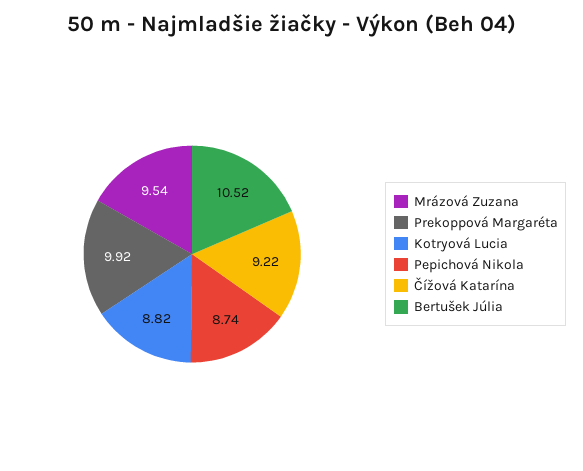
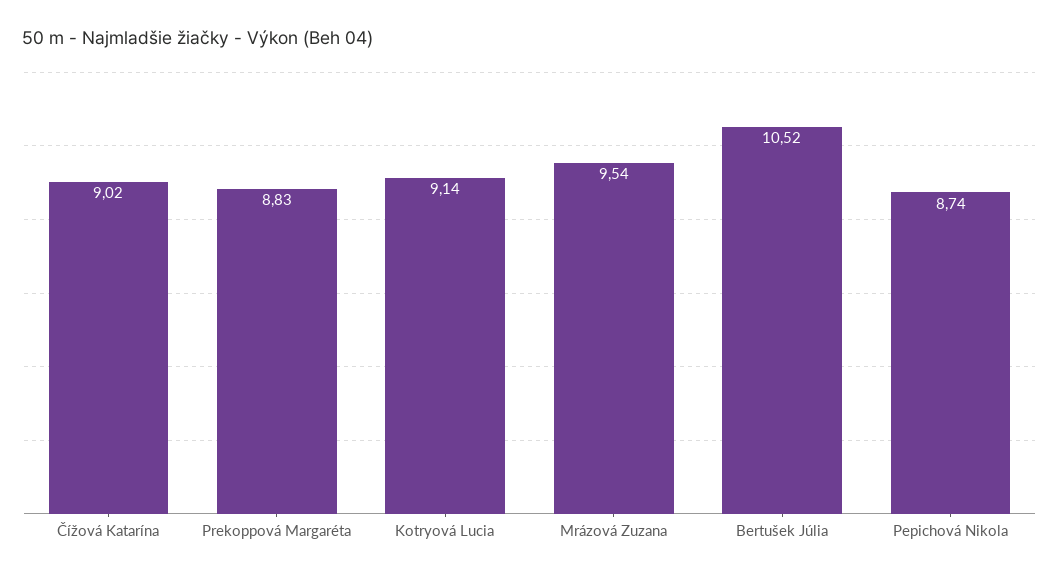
  {
    "Mrázová Zuzana": 9.54,
-   "Prekoppová Margaréta": 9.92,
+   "Prekoppová Margaréta": 8.83,
-   "Kotryová Lucia": 8.82,
+   "Kotryová Lucia": 9.14,
    "Pepichová Nikola": 8.74,
-   "Čížová Katarína": 9.22,
+   "Čížová Katarína": 9.02,
    "Bertušek Júlia": 10.52
  }

